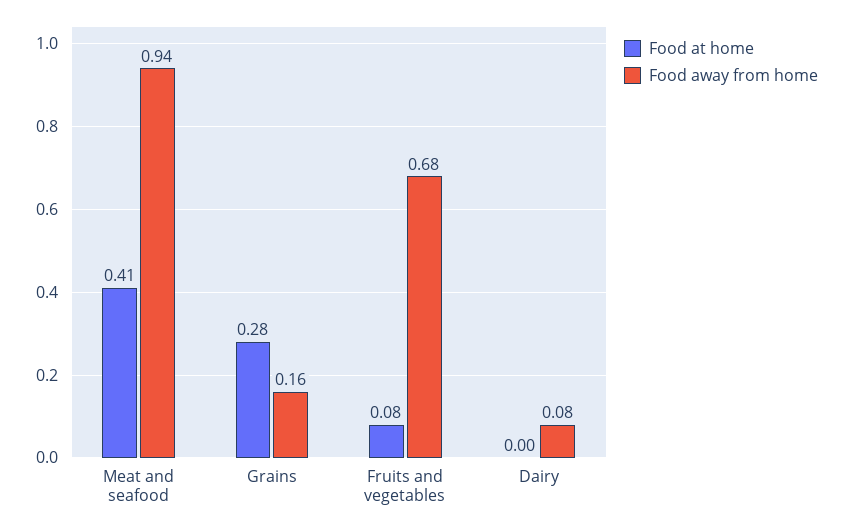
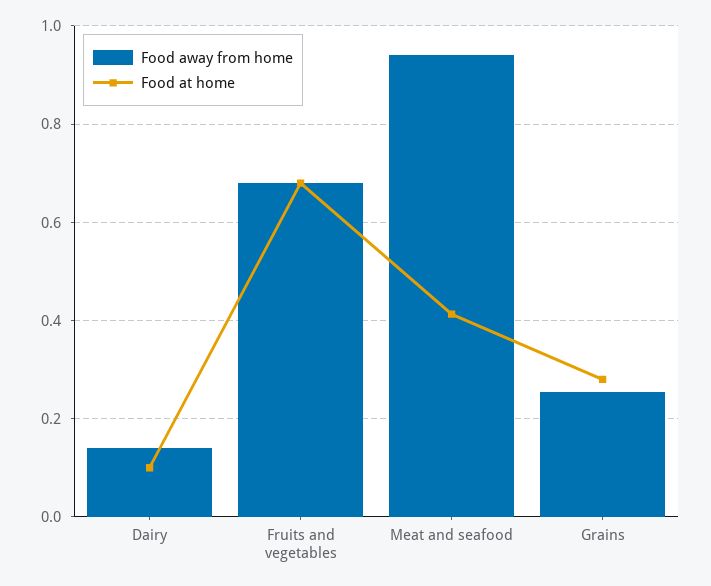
  {
    "Food at home": {
      "Meat and seafood": 0.41,
      "Grains": 0.28,
-     "Fruits and vegetables": 0.08,
+     "Fruits and vegetables": 0.68,
-     "Dairy": 0
+     "Dairy": 0.1
    },
    "Food away from home": {
      "Meat and seafood": 0.94,
-     "Grains": 0.16,
+     "Grains": 0.26,
      "Fruits and vegetables": 0.68,
-     "Dairy": 0.08
+     "Dairy": 0.14
    }
  }

